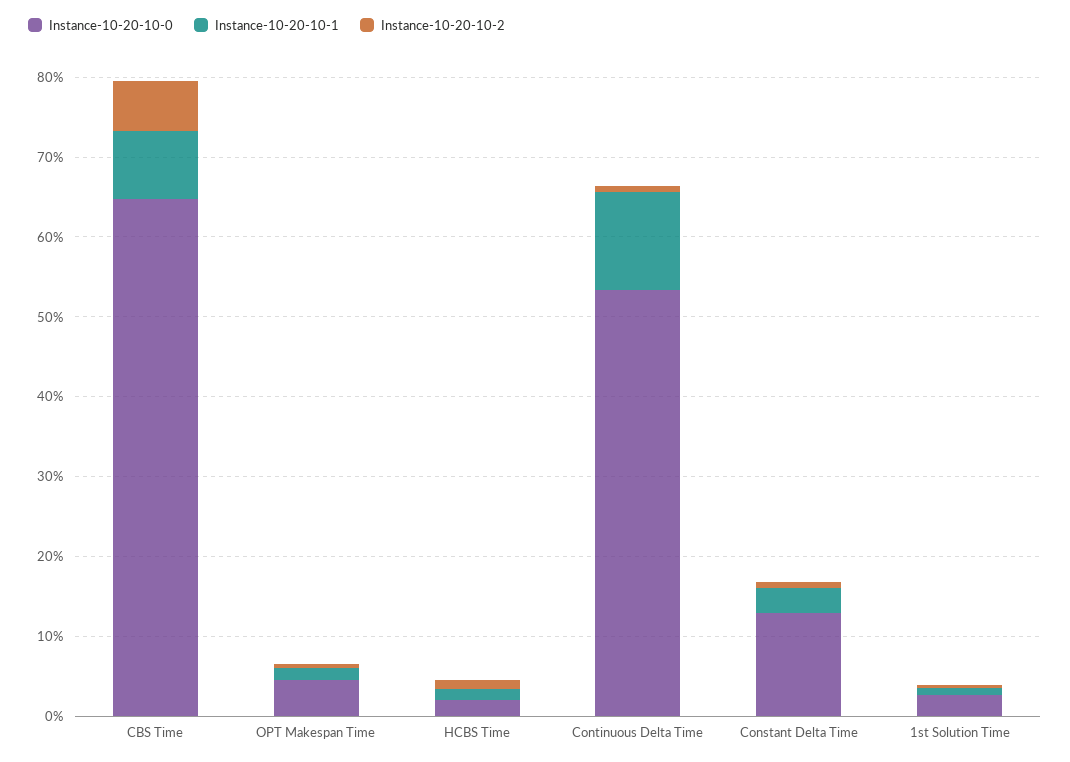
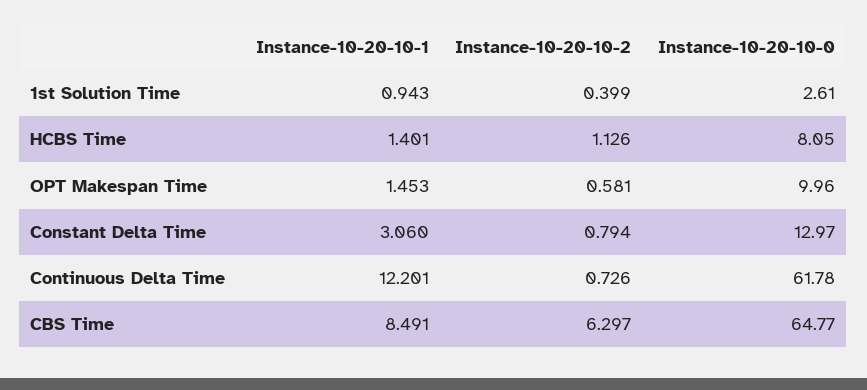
  {
    "Instance-10-20-10-0": {
      "CBS Time": 64.77,
-     "OPT Makespan Time": 4,
+     "OPT Makespan Time": 9.96,
-     "HCBS Time": 2,
+     "HCBS Time": 8.05,
-     "Continuous Delta Time": 54,
+     "Continuous Delta Time": 61.78,
      "Constant Delta Time": 12.97,
      "1st Solution Time": 2.61
    },
    "Instance-10-20-10-1": {
      "CBS Time": 8.491,
      "OPT Makespan Time": 1.453,
      "HCBS Time": 1.401,
      "Continuous Delta Time": 12.201,
      "Constant Delta Time": 3.06,
      "1st Solution Time": 0.943
    },
    "Instance-10-20-10-2": {
      "CBS Time": 6.297,
      "OPT Makespan Time": 0.581,
      "HCBS Time": 1.126,
      "Continuous Delta Time": 0.726,
      "Constant Delta Time": 0.794,
      "1st Solution Time": 0.399
    }
  }

